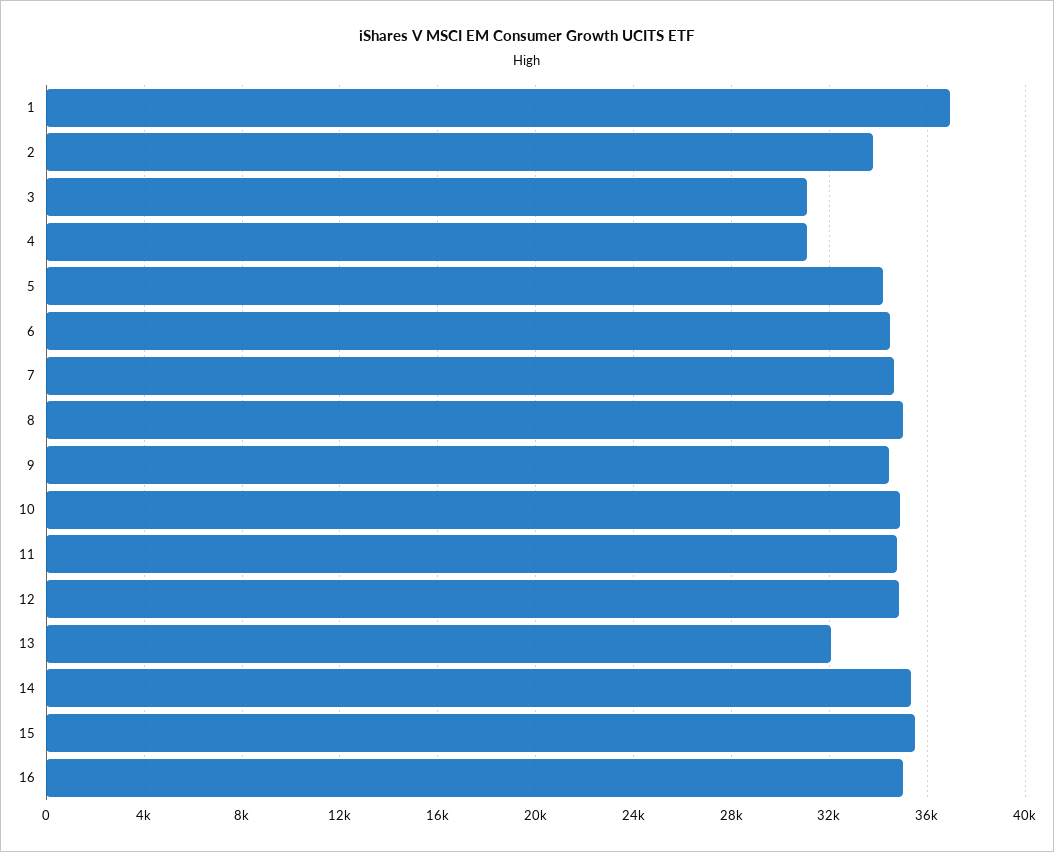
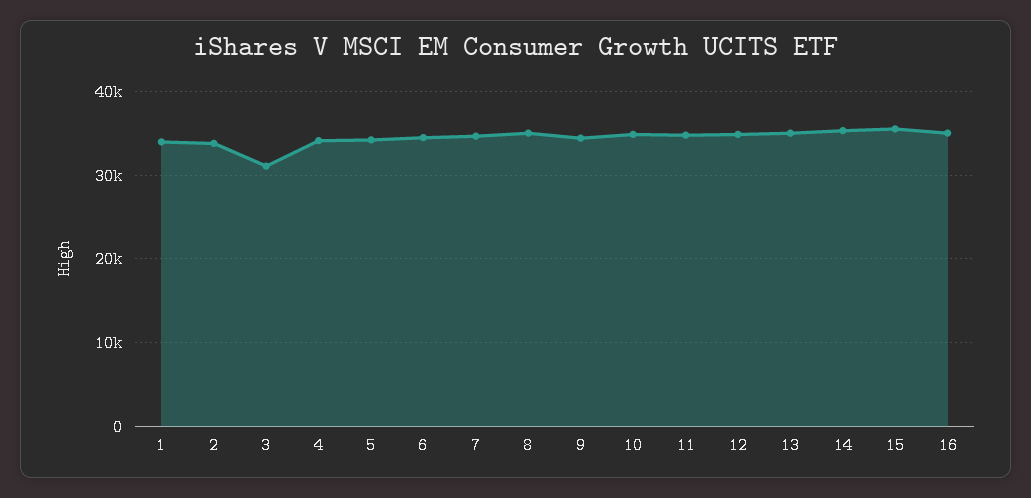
  {
-   "1": 37000,
+   "1": 34000,
    "2": 34000,
    "3": 31000,
-   "4": 31000,
+   "4": 34000,
    "5": 34000,
    "6": 34500,
    "7": 34500,
    "8": 35000,
    "9": 34500,
    "10": 35000,
    "11": 35000,
    "12": 35000,
-   "13": 32000,
+   "13": 35000,
    "14": 35500,
    "15": 35500,
    "16": 35000
  }

